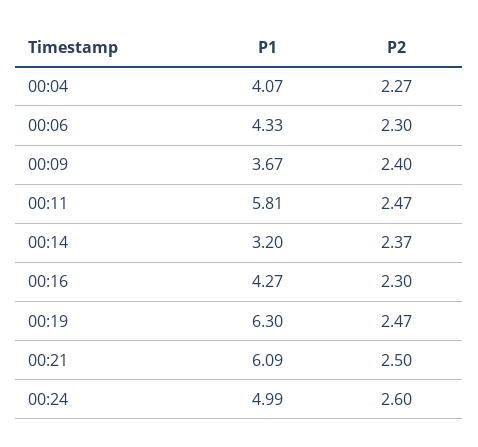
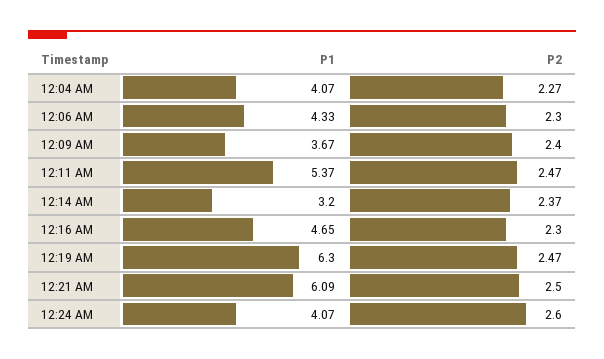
  {
    "P1": {
      "00:04": 4.07,
      "00:06": 4.33,
      "00:09": 3.67,
-     "00:11": 5.81,
+     "00:11": 5.37,
      "00:14": 3.2,
-     "00:16": 4.27,
+     "00:16": 4.65,
      "00:19": 6.3,
      "00:21": 6.09,
-     "00:24": 4.99
+     "00:24": 4.07
    },
    "P2": {
      "00:04": 2.27,
      "00:06": 2.3,
      "00:09": 2.4,
      "00:11": 2.47,
      "00:14": 2.37,
      "00:16": 2.3,
      "00:19": 2.47,
      "00:21": 2.5,
      "00:24": 2.6
    }
  }

